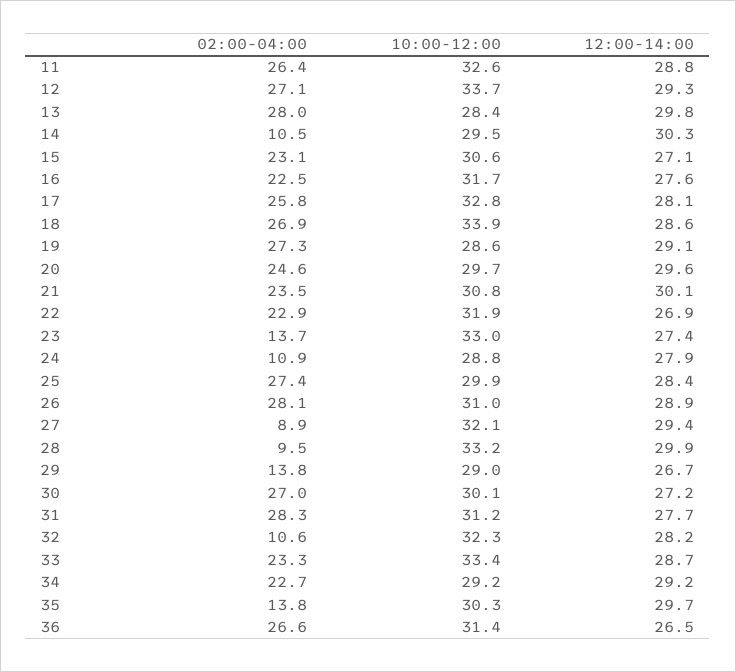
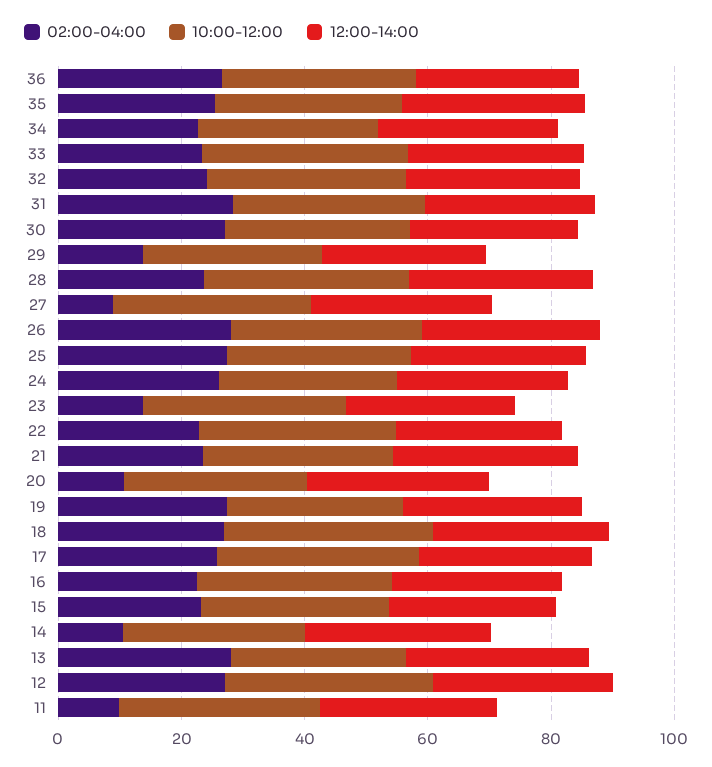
  {
    "02:00-04:00": {
-     "11": 26.4,
+     "11": 10,
      "12": 27.1,
      "13": 28,
      "14": 10.5,
      "15": 23.1,
      "16": 22.5,
      "17": 25.8,
      "18": 26.9,
      "19": 27.3,
-     "20": 24.6,
+     "20": 10,
      "21": 23.5,
      "22": 22.9,
      "23": 13.7,
-     "24": 10.9,
+     "24": 25,
      "25": 27.4,
      "26": 28.1,
      "27": 8.9,
-     "28": 9.5,
+     "28": 25,
      "29": 13.8,
      "30": 27,
      "31": 28.3,
-     "32": 10.6,
+     "32": 25,
      "33": 23.3,
      "34": 22.7,
-     "35": 13.8,
+     "35": 25,
      "36": 26.6
    },
    "10:00-12:00": {
      "11": 32.6,
      "12": 33.7,
      "13": 28.4,
      "14": 29.5,
      "15": 30.6,
      "16": 31.7,
      "17": 32.8,
      "18": 33.9,
      "19": 28.6,
      "20": 29.7,
      "21": 30.8,
      "22": 31.9,
      "23": 33,
      "24": 28.8,
      "25": 29.9,
      "26": 31,
      "27": 32.1,
      "28": 33.2,
      "29": 29,
      "30": 30.1,
      "31": 31.2,
      "32": 32.3,
      "33": 33.4,
      "34": 29.2,
      "35": 30.3,
      "36": 31.4
    },
    "12:00-14:00": {
      "11": 28.8,
      "12": 29.3,
      "13": 29.8,
      "14": 30.3,
      "15": 27.1,
      "16": 27.6,
      "17": 28.1,
      "18": 28.6,
      "19": 29.1,
      "20": 29.6,
      "21": 30.1,
      "22": 26.9,
      "23": 27.4,
      "24": 27.9,
      "25": 28.4,
      "26": 28.9,
      "27": 29.4,
      "28": 29.9,
      "29": 26.7,
      "30": 27.2,
      "31": 27.7,
      "32": 28.2,
      "33": 28.7,
      "34": 29.2,
      "35": 29.7,
      "36": 26.5
    }
  }

